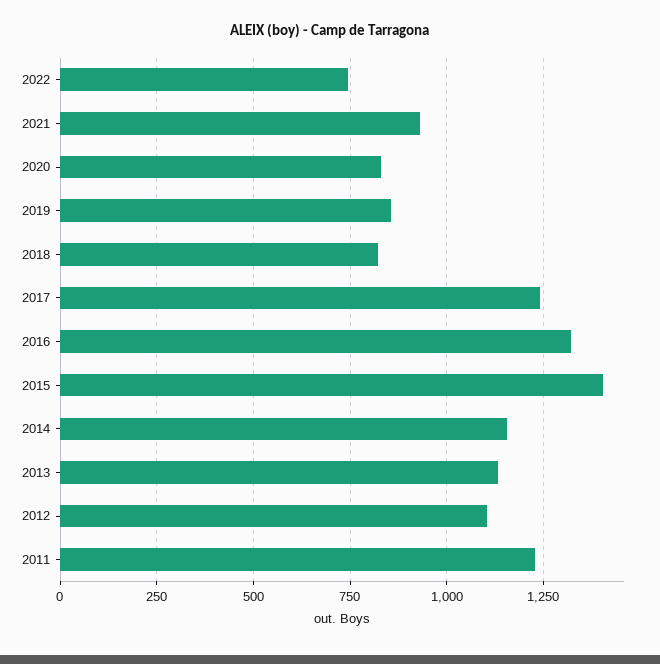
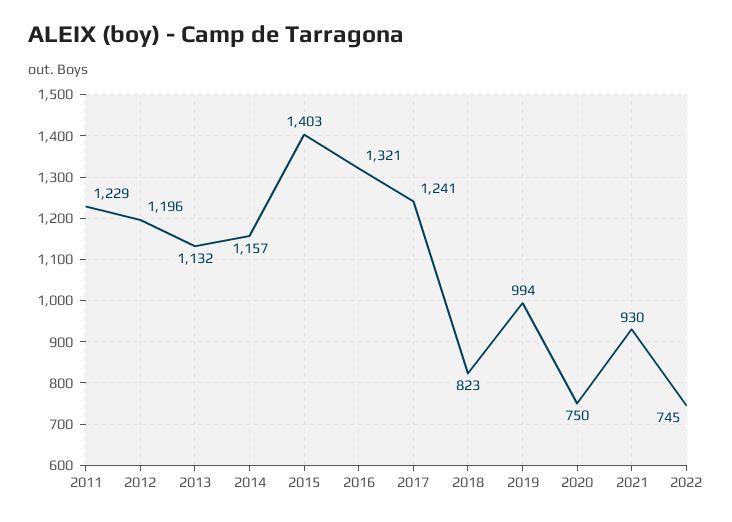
  {
    "2022": 745,
    "2021": 930,
-   "2020": 825,
+   "2020": 750,
-   "2019": 850,
+   "2019": 994,
    "2018": 823,
    "2017": 1241,
    "2016": 1321,
    "2015": 1403,
    "2014": 1157,
    "2013": 1132,
-   "2012": 1100,
+   "2012": 1196,
    "2011": 1229
  }

